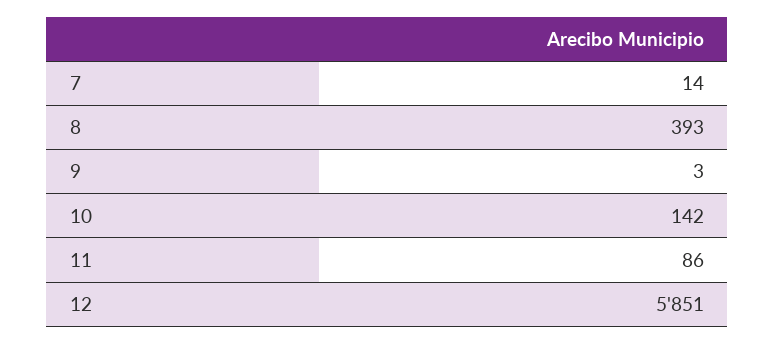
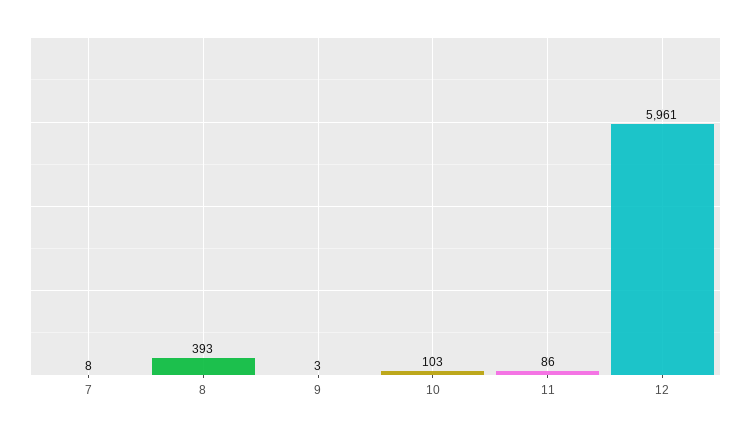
  {
-   "7": 14,
+   "7": 8,
    "8": 393,
    "9": 3,
-   "10": 142,
+   "10": 103,
    "11": 86,
-   "12": 5851
+   "12": 5961
  }

